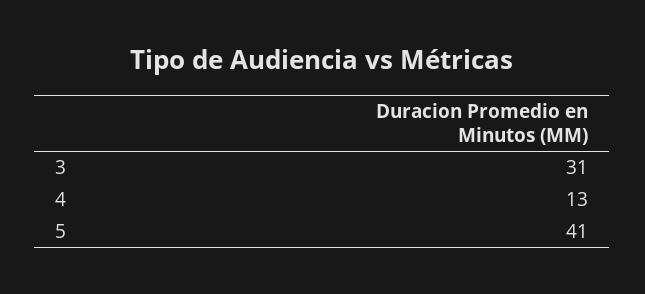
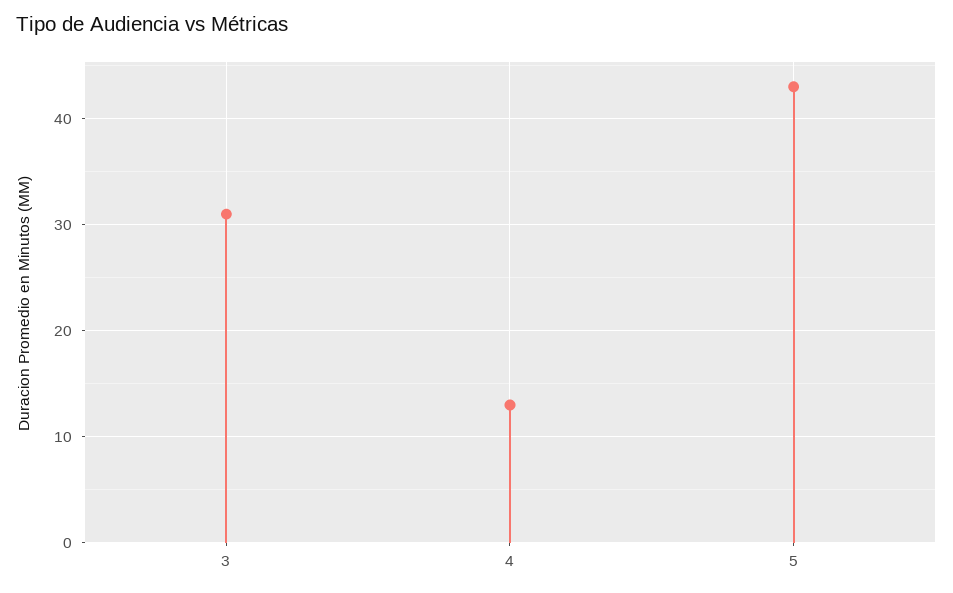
  {
    "3": 31,
    "4": 13,
-   "5": 41
+   "5": 43
  }

